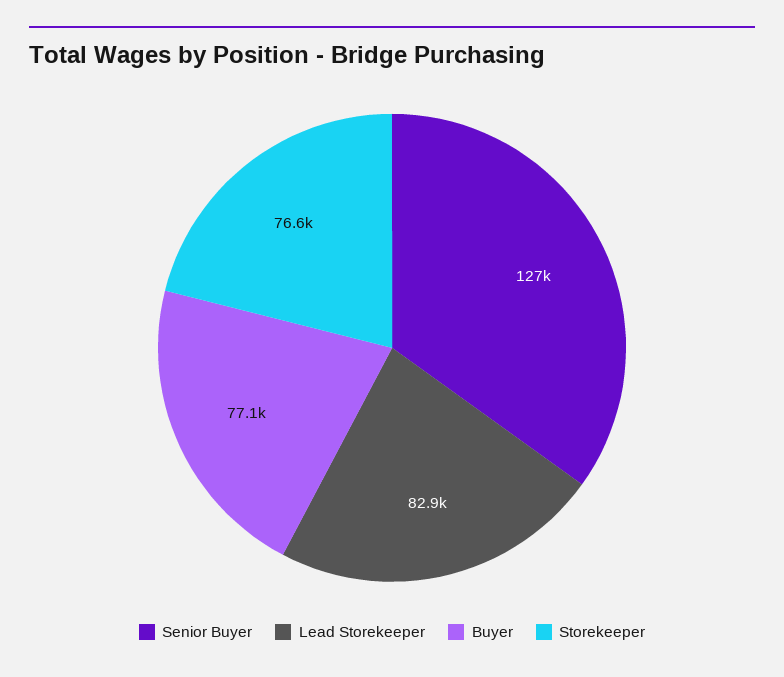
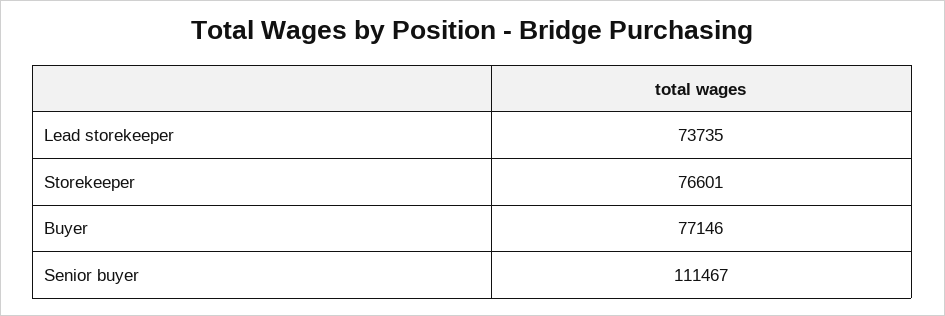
  {
-   "Senior Buyer": 127000,
+   "Senior Buyer": 111467,
-   "Lead Storekeeper": 82900,
+   "Lead Storekeeper": 73735,
    "Buyer": 77146,
    "Storekeeper": 76601
  }

